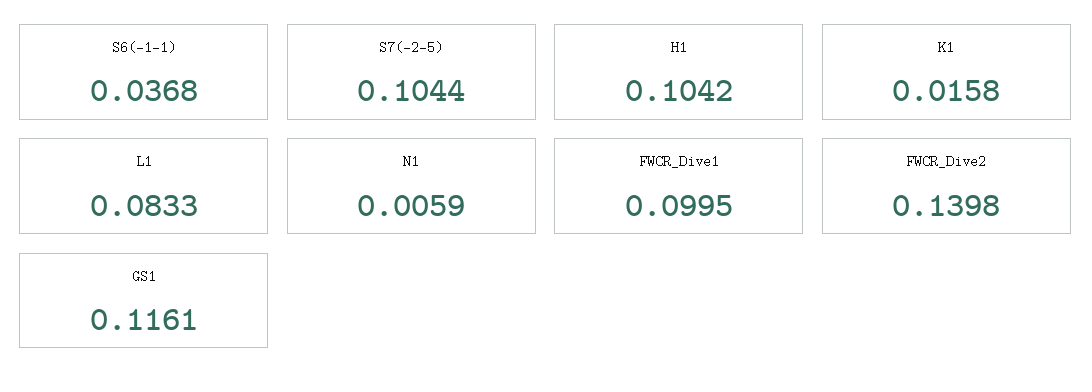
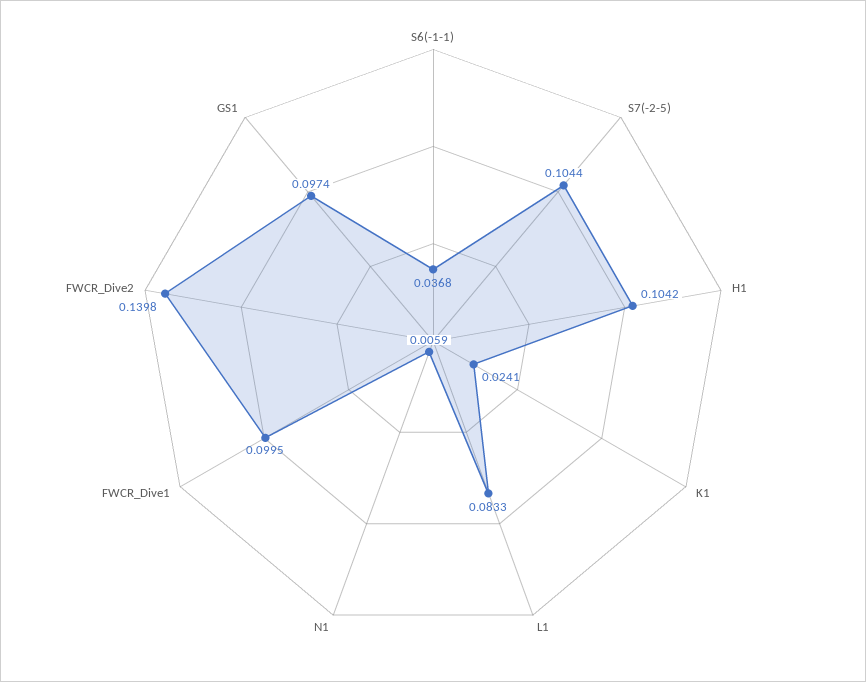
  {
    "S6(-1-1)": 0.0368,
    "S7(-2-5)": 0.1044,
    "H1": 0.1042,
-   "K1": 0.0158,
+   "K1": 0.0241,
    "L1": 0.0833,
    "N1": 0.0059,
    "FWCR_Dive1": 0.0995,
    "FWCR_Dive2": 0.1398,
-   "GS1": 0.1161
+   "GS1": 0.0974
  }

